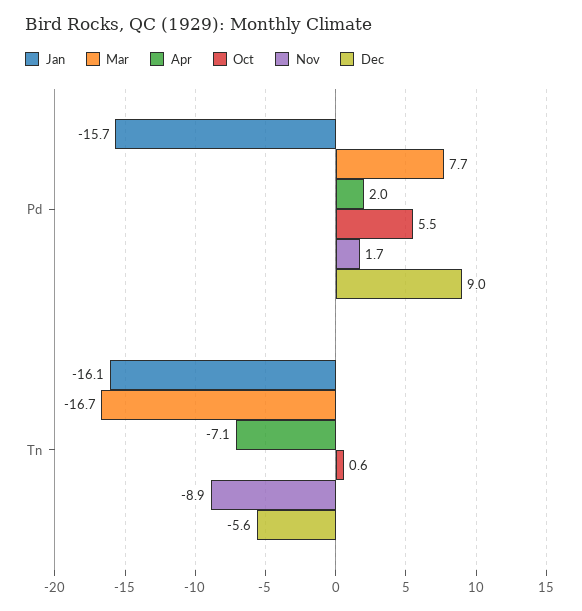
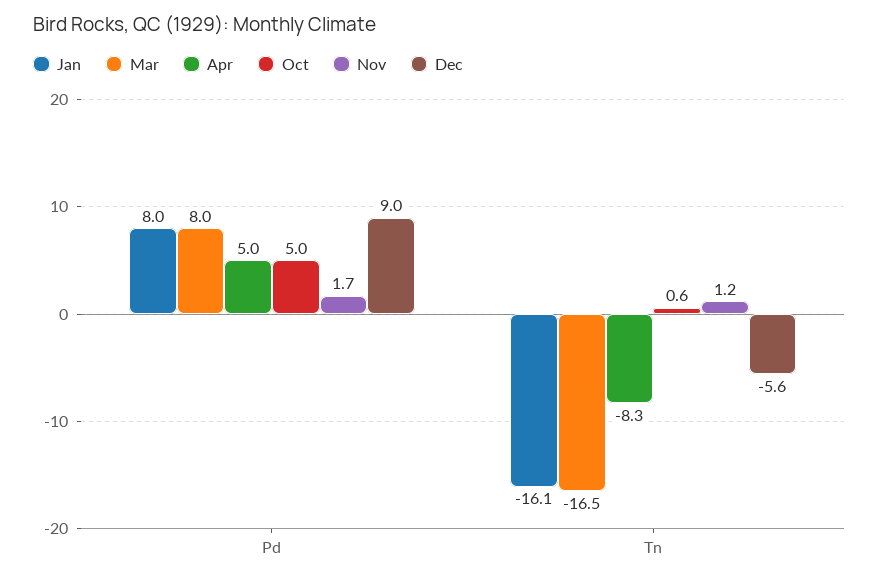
  {
    "Jan": {
-     "Pd": -15.7,
+     "Pd": 8,
      "Tn": -16.1
    },
    "Mar": {
-     "Pd": 7.7,
+     "Pd": 8,
-     "Tn": -16.7
+     "Tn": -16.5
    },
    "Apr": {
-     "Pd": 2,
+     "Pd": 5,
-     "Tn": -7.1
+     "Tn": -8.3
    },
    "Oct": {
-     "Pd": 5.5,
+     "Pd": 5,
      "Tn": 0.6
    },
    "Nov": {
      "Pd": 1.7,
-     "Tn": -8.9
+     "Tn": 1.2
    },
    "Dec": {
      "Pd": 9,
      "Tn": -5.6
    }
  }

